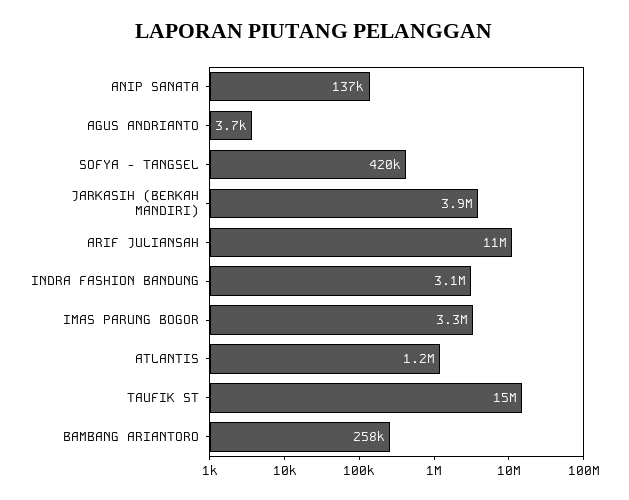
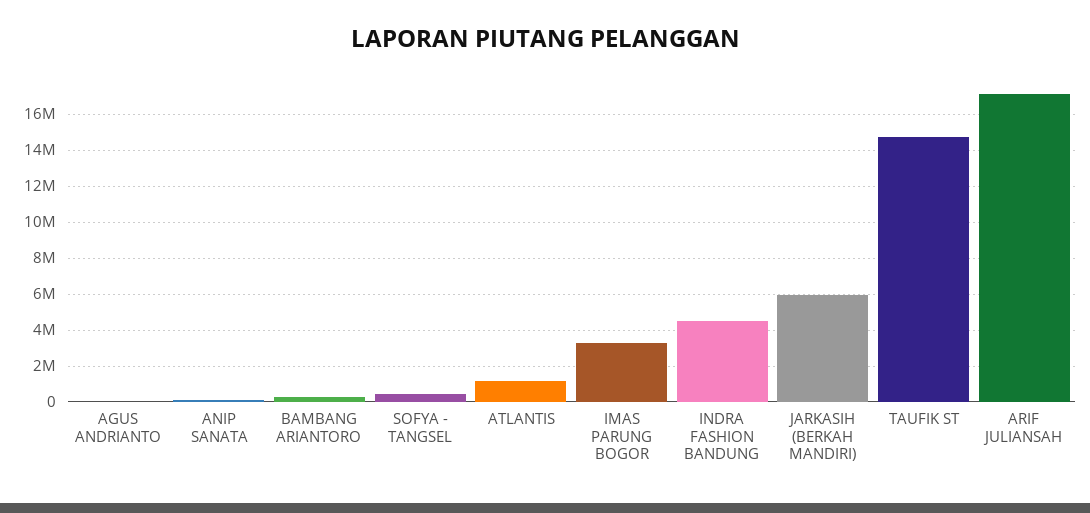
  {
    "ANIP SANATA": 137000,
    "AGUS ANDRIANTO": 3700,
    "SOFYA - TANGSEL": 420000,
-   "JARKASIH (BERKAH MANDIRI)": 3900000,
+   "JARKASIH (BERKAH MANDIRI)": 6000000,
-   "ARIF JULIANSAH": 11000000,
+   "ARIF JULIANSAH": 17000000,
-   "INDRA FASHION BANDUNG": 3100000,
+   "INDRA FASHION BANDUNG": 4500000,
    "IMAS PARUNG BOGOR": 3300000,
    "ATLANTIS": 1200000,
    "TAUFIK ST": 15000000,
    "BAMBANG ARIANTORO": 258000
  }

